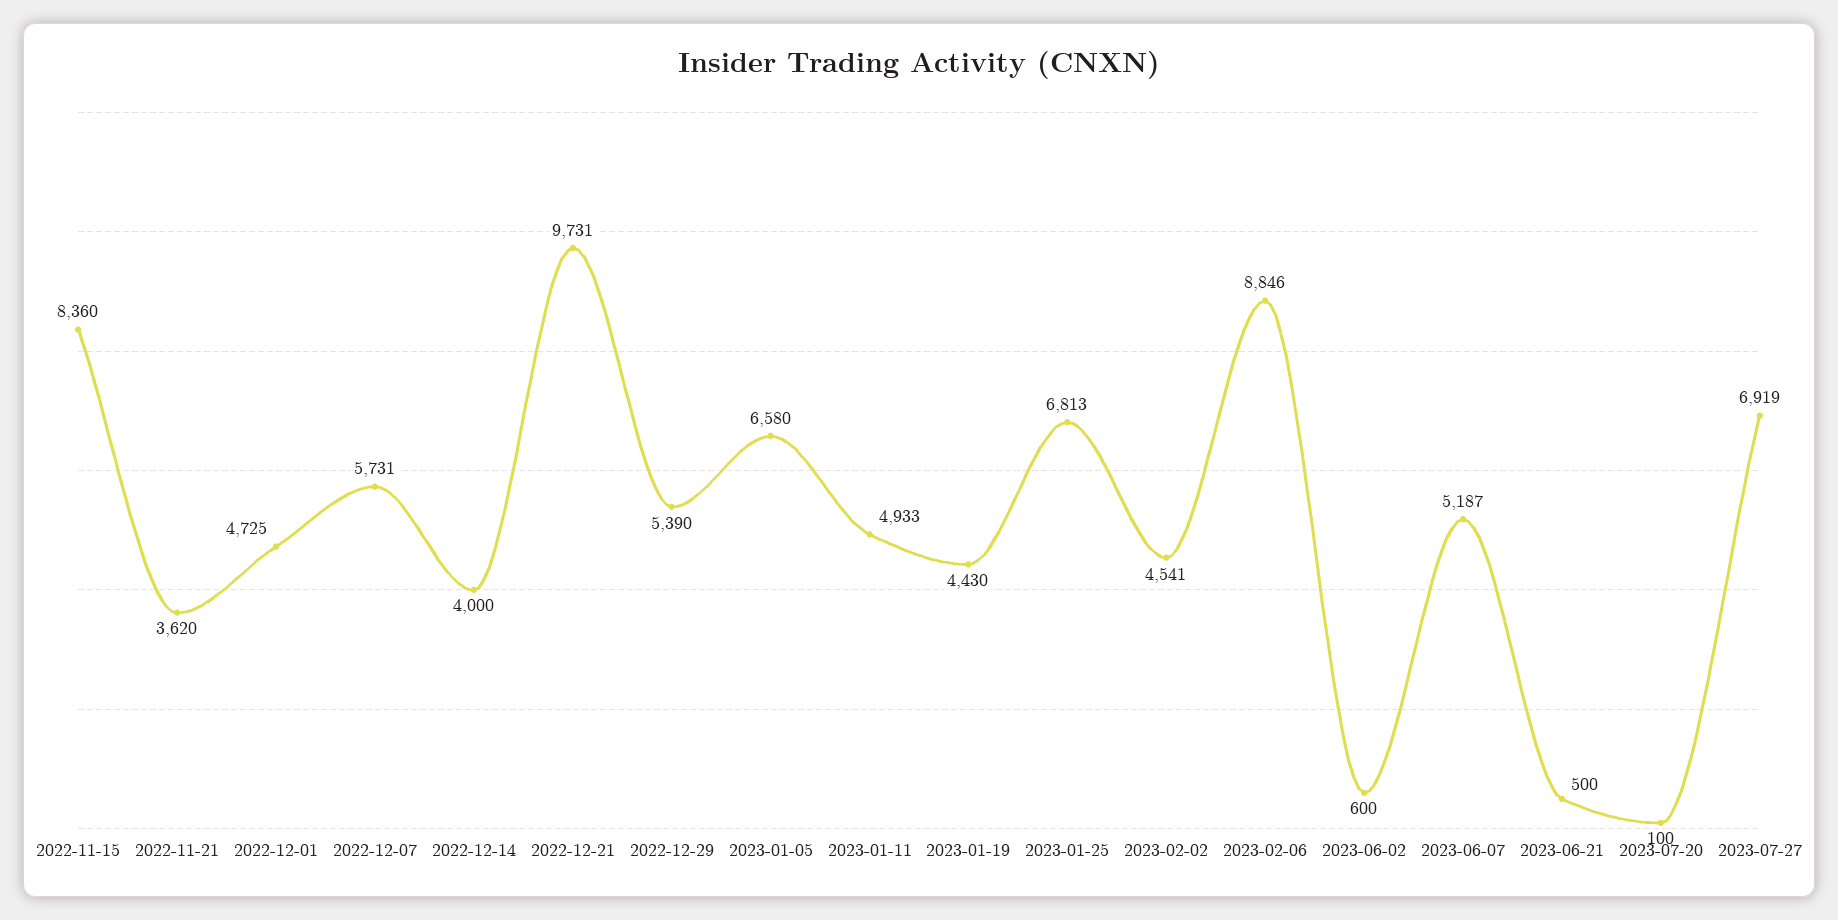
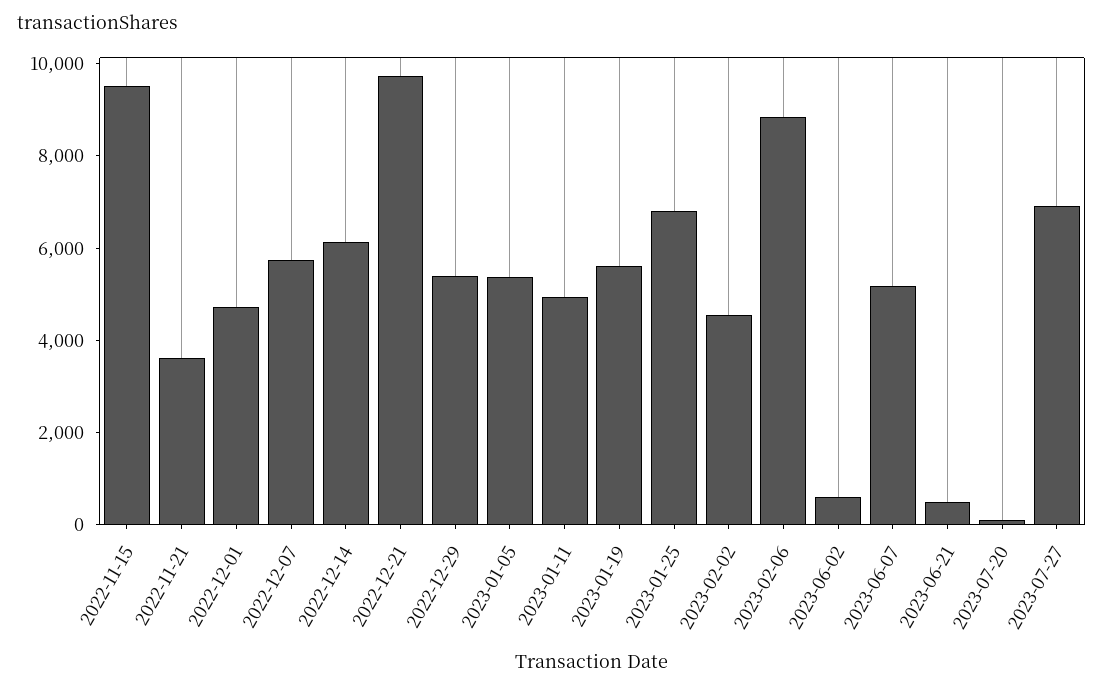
  {
-   "2022-11-15": 8360,
+   "2022-11-15": 9500,
    "2022-11-21": 3620,
    "2022-12-01": 4725,
    "2022-12-07": 5731,
-   "2022-12-14": 4000,
+   "2022-12-14": 6000,
    "2022-12-21": 9731,
    "2022-12-29": 5390,
-   "2023-01-05": 6580,
+   "2023-01-05": 5500,
    "2023-01-11": 4933,
-   "2023-01-19": 4430,
+   "2023-01-19": 5500,
    "2023-01-25": 6813,
    "2023-02-02": 4541,
    "2023-02-06": 8846,
    "2023-06-02": 600,
    "2023-06-07": 5187,
    "2023-06-21": 500,
    "2023-07-20": 100,
    "2023-07-27": 6919
  }

